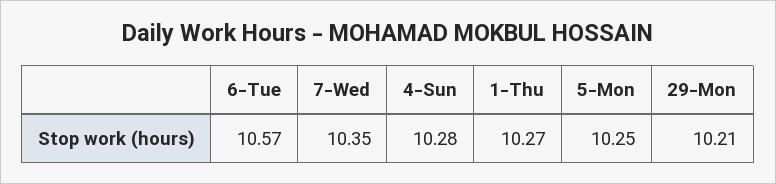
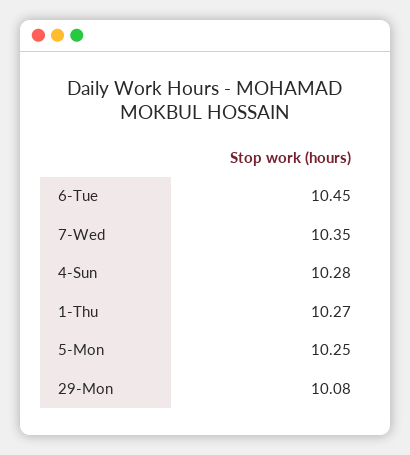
  {
-   "6-Tue": 10.57,
+   "6-Tue": 10.45,
    "7-Wed": 10.35,
    "4-Sun": 10.28,
    "1-Thu": 10.27,
    "5-Mon": 10.25,
-   "29-Mon": 10.21
+   "29-Mon": 10.08
  }

